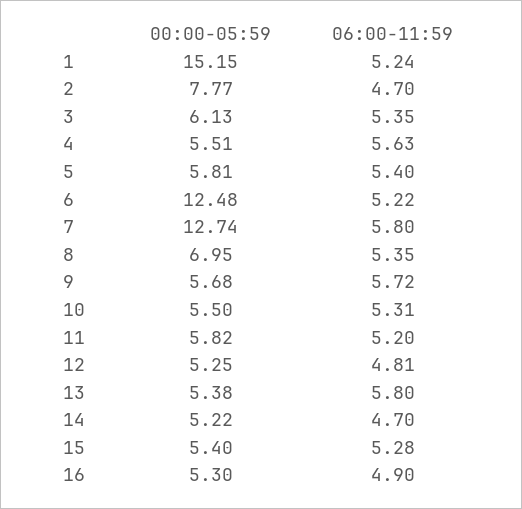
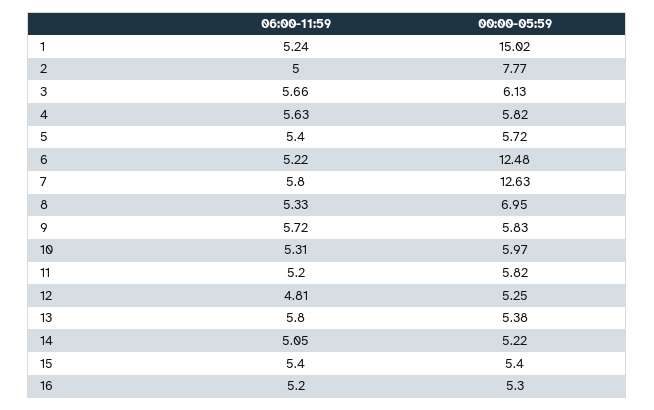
  {
    "00:00-05:59": {
-     "1": 15.15,
+     "1": 15.02,
      "2": 7.77,
      "3": 6.13,
-     "4": 5.51,
+     "4": 5.82,
-     "5": 5.81,
+     "5": 5.72,
      "6": 12.48,
-     "7": 12.74,
+     "7": 12.63,
      "8": 6.95,
-     "9": 5.68,
+     "9": 5.83,
-     "10": 5.5,
+     "10": 5.97,
      "11": 5.82,
      "12": 5.25,
      "13": 5.38,
      "14": 5.22,
      "15": 5.4,
      "16": 5.3
    },
    "06:00-11:59": {
      "1": 5.24,
-     "2": 4.7,
+     "2": 5,
-     "3": 5.35,
+     "3": 5.66,
      "4": 5.63,
      "5": 5.4,
      "6": 5.22,
      "7": 5.8,
-     "8": 5.35,
+     "8": 5.33,
      "9": 5.72,
      "10": 5.31,
      "11": 5.2,
      "12": 4.81,
      "13": 5.8,
-     "14": 4.7,
+     "14": 5.05,
-     "15": 5.28,
+     "15": 5.4,
-     "16": 4.9
+     "16": 5.2
    }
  }

